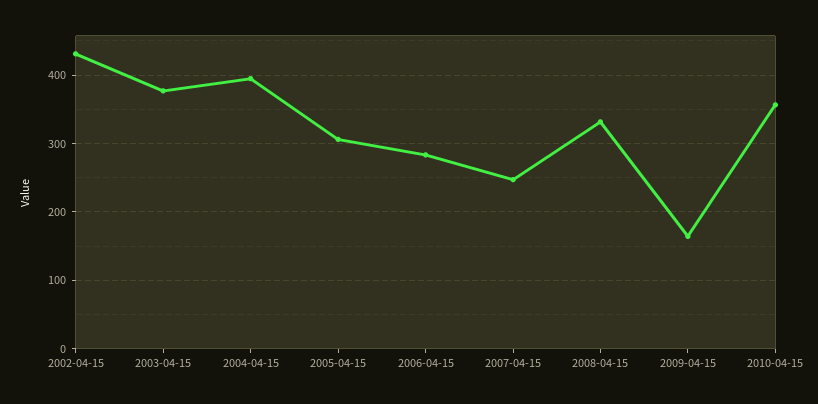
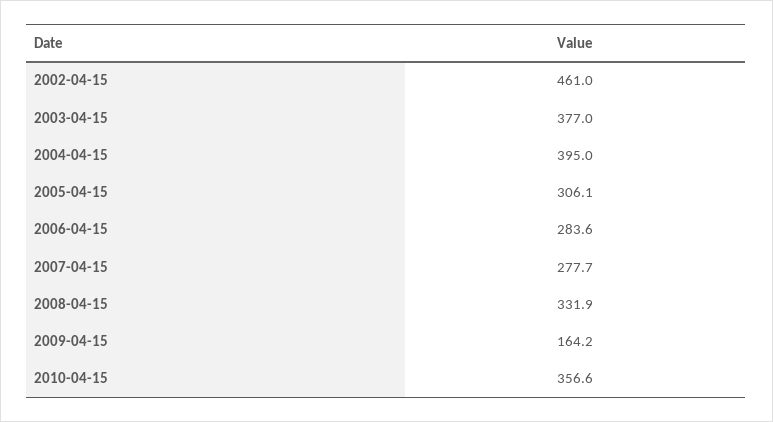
  {
-   "2002-04-15": 430,
+   "2002-04-15": 461,
    "2003-04-15": 377,
    "2004-04-15": 395,
    "2005-04-15": 306.1,
    "2006-04-15": 283.6,
-   "2007-04-15": 250,
+   "2007-04-15": 277.7,
    "2008-04-15": 331.9,
    "2009-04-15": 164.2,
    "2010-04-15": 356.6
  }

